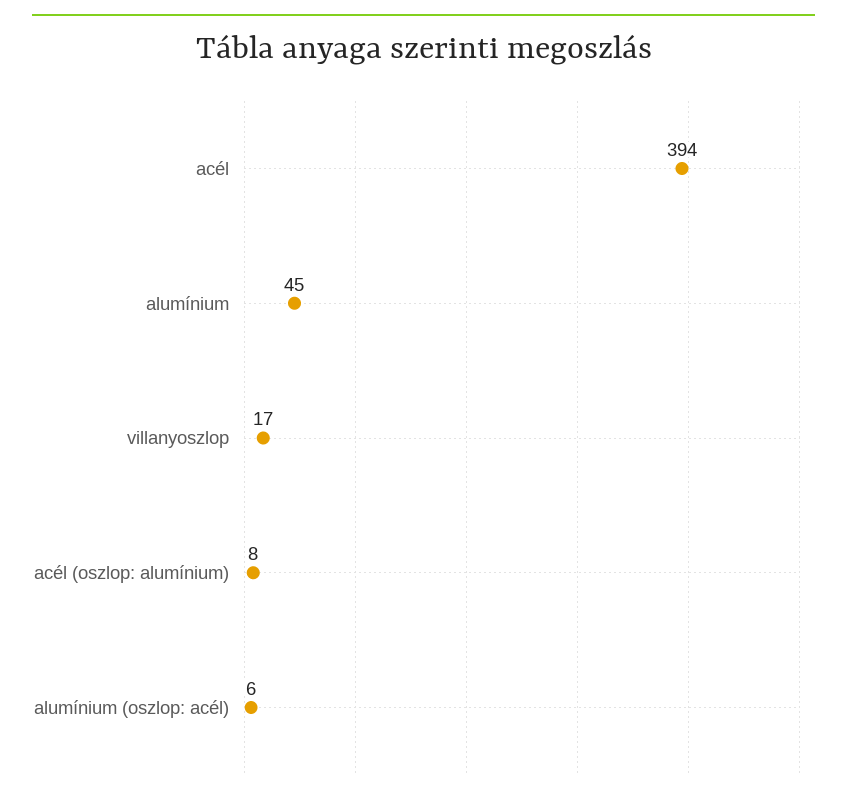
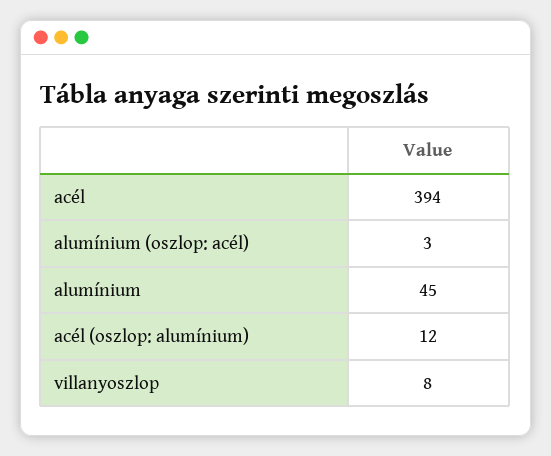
  {
    "acél": 394,
    "alumínium": 45,
-   "villanyoszlop": 17,
+   "villanyoszlop": 8,
-   "acél (oszlop: alumínium)": 8,
+   "acél (oszlop: alumínium)": 12,
-   "alumínium (oszlop: acél)": 6
+   "alumínium (oszlop: acél)": 3
  }

